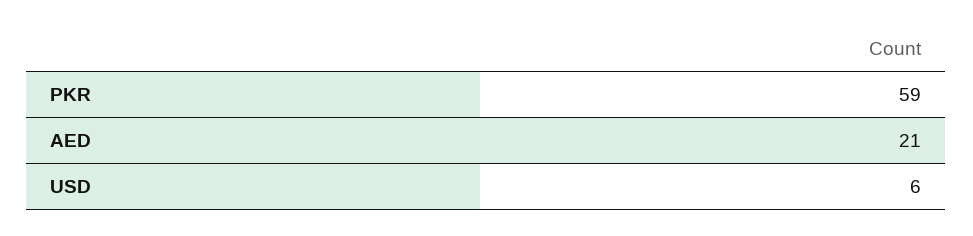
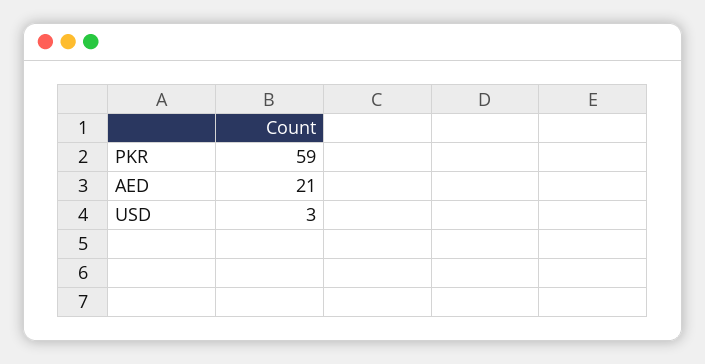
  {
    "PKR": 59,
    "AED": 21,
-   "USD": 6
+   "USD": 3
  }

